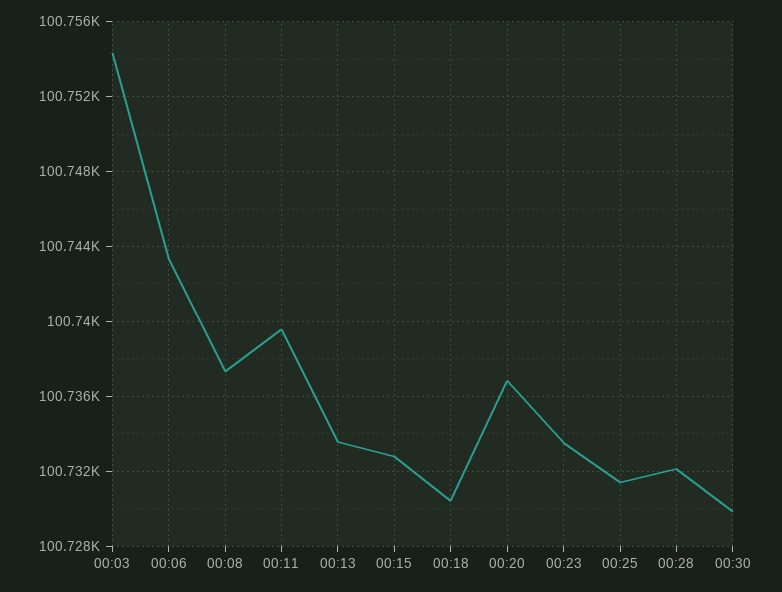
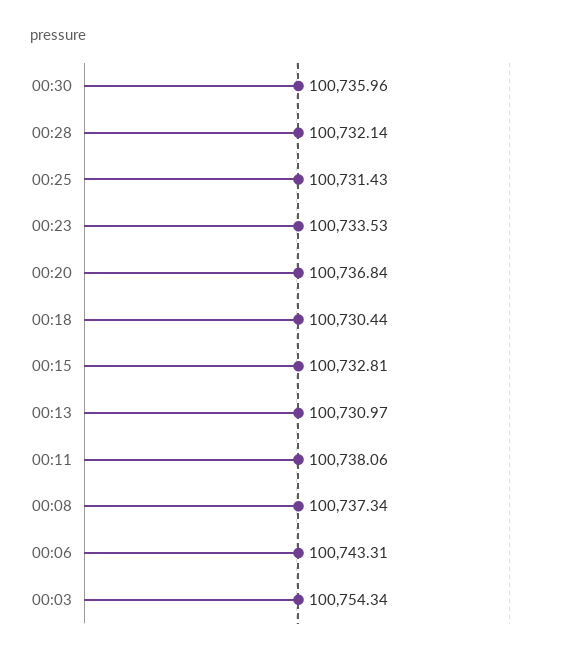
  {
    "00:03": 100754.34,
    "00:06": 100743.31,
    "00:08": 100737.34,
-   "00:11": 100739.5,
+   "00:11": 100738.06,
-   "00:13": 100733.5,
+   "00:13": 100730.97,
    "00:15": 100732.81,
    "00:18": 100730.44,
    "00:20": 100736.84,
    "00:23": 100733.53,
    "00:25": 100731.43,
    "00:28": 100732.14,
-   "00:30": 100730
+   "00:30": 100735.96
  }

